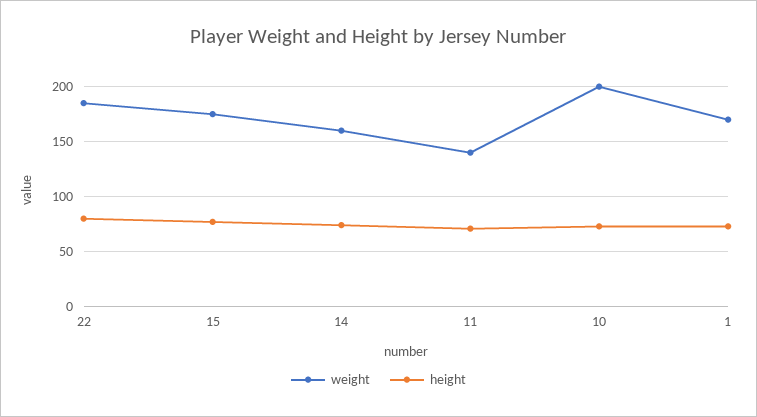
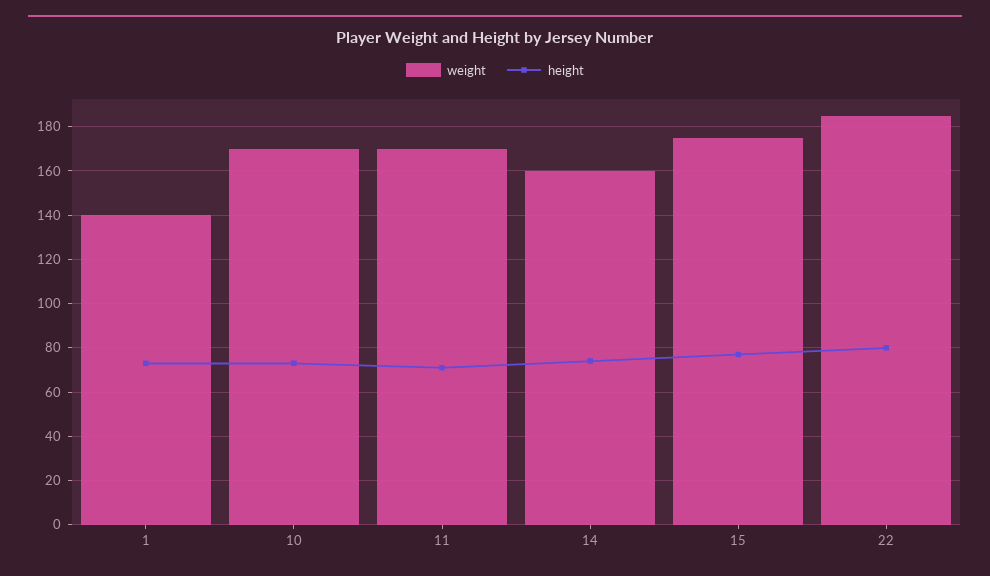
  {
    "weight": {
      "22": 185,
      "15": 175,
      "14": 160,
-     "11": 140,
+     "11": 170,
-     "10": 200,
+     "10": 170,
-     "1": 170
+     "1": 140
    },
    "height": {
      "22": 80,
      "15": 75,
      "14": 75,
      "11": 70,
      "10": 75,
      "1": 75
    }
  }

